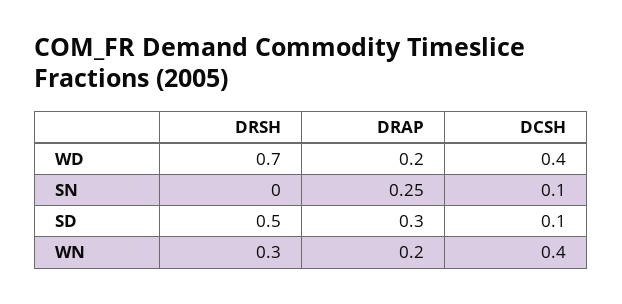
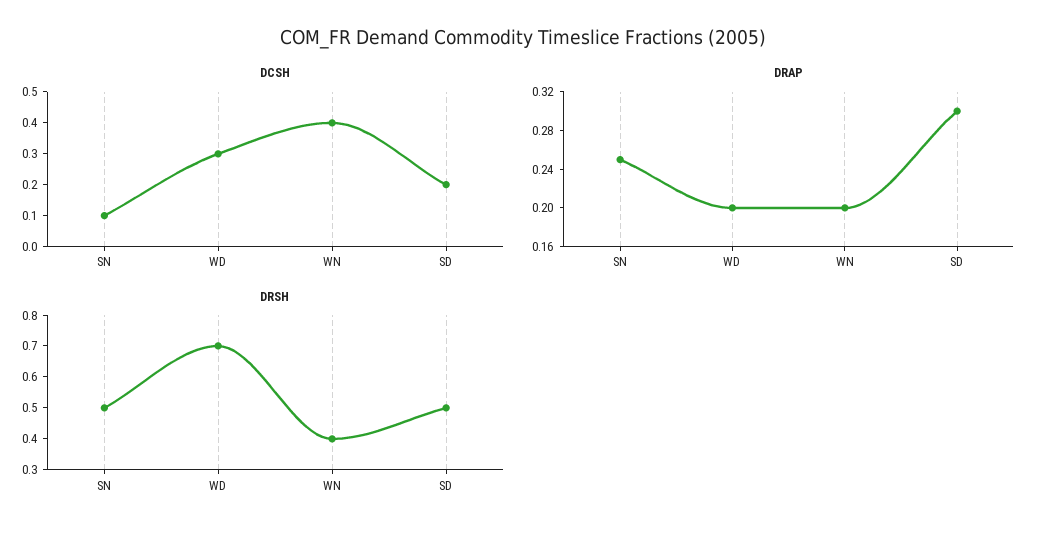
  {
    "DRSH": {
      "WD": 0.7,
-     "SN": 0,
+     "SN": 0.5,
      "SD": 0.5,
-     "WN": 0.3
+     "WN": 0.4
    },
    "DRAP": {
      "WD": 0.2,
      "SN": 0.25,
      "SD": 0.3,
      "WN": 0.2
    },
    "DCSH": {
-     "WD": 0.4,
+     "WD": 0.3,
      "SN": 0.1,
-     "SD": 0.1,
+     "SD": 0.2,
      "WN": 0.4
    }
  }

